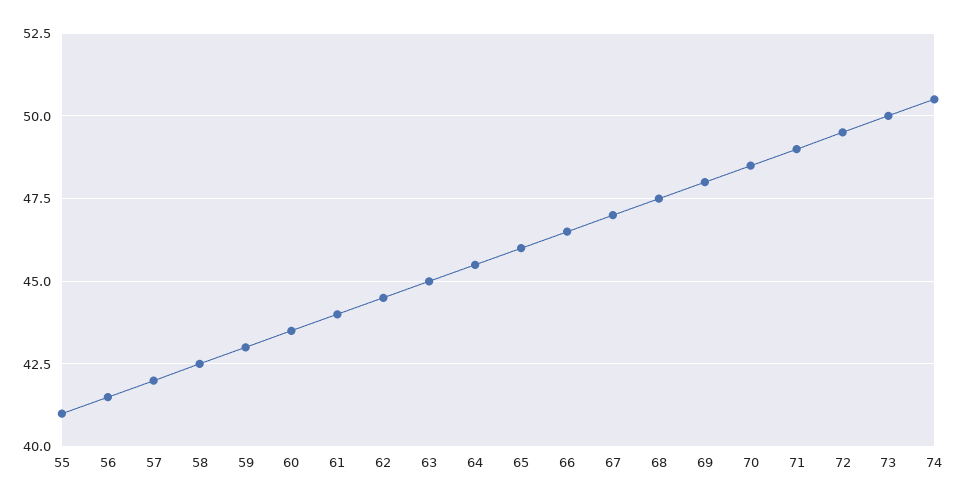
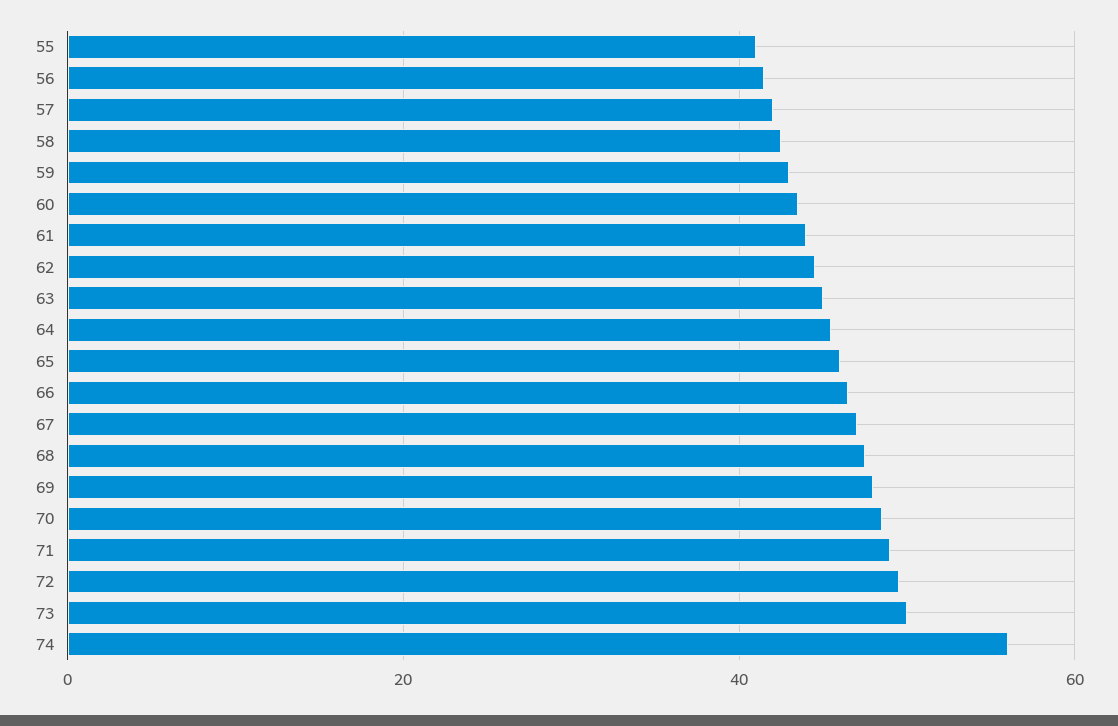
  {
    "55": 41,
    "56": 41.5,
    "57": 42,
    "58": 42.5,
    "59": 43,
    "60": 43.5,
    "61": 44,
    "62": 44.5,
    "63": 45,
    "64": 45.5,
    "65": 46,
    "66": 46.5,
    "67": 47,
    "68": 47.5,
    "69": 48,
    "70": 48.5,
    "71": 49,
    "72": 49.5,
    "73": 50,
-   "74": 50.5
+   "74": 56
  }

